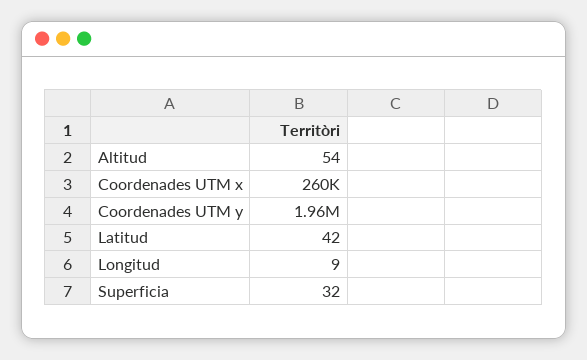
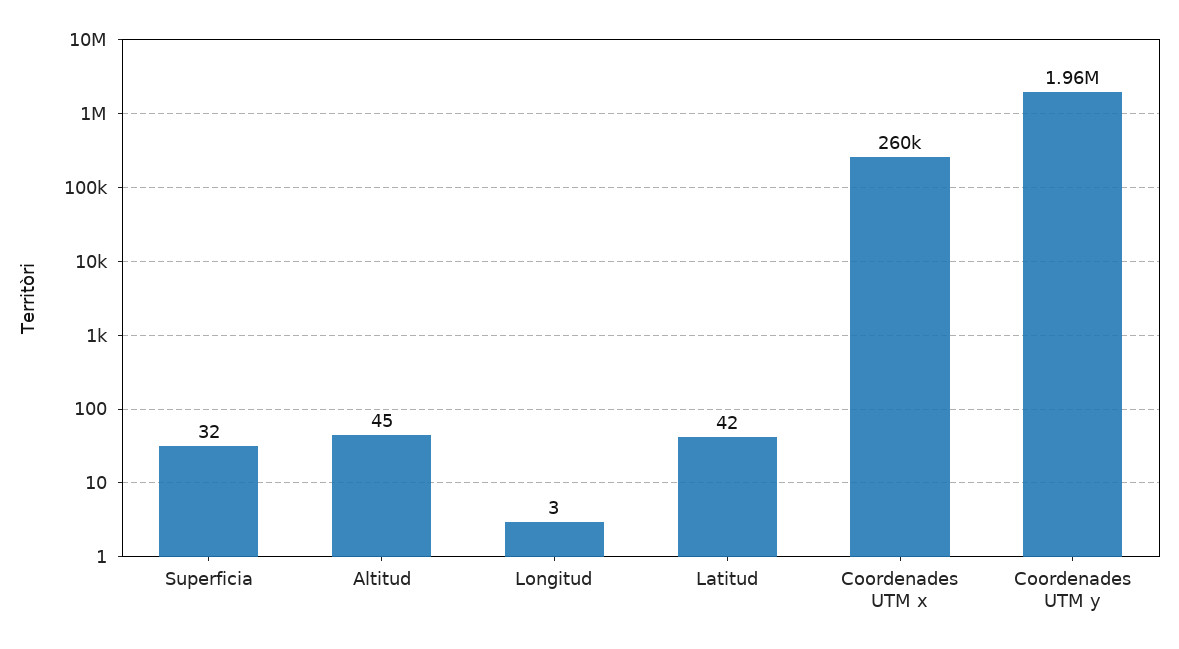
  {
-   "Altitud": 54,
+   "Altitud": 45,
    "Coordenades UTM x": 260000,
    "Coordenades UTM y": 1960000,
    "Latitud": 42,
-   "Longitud": 9,
+   "Longitud": 3,
    "Superficia": 32
  }

